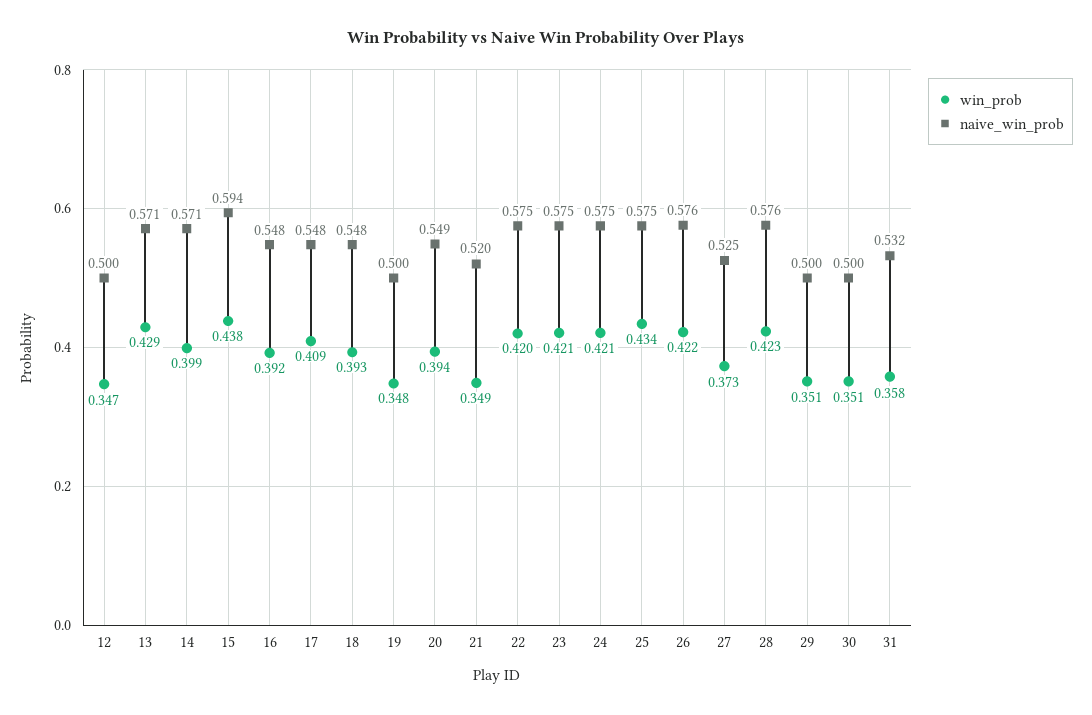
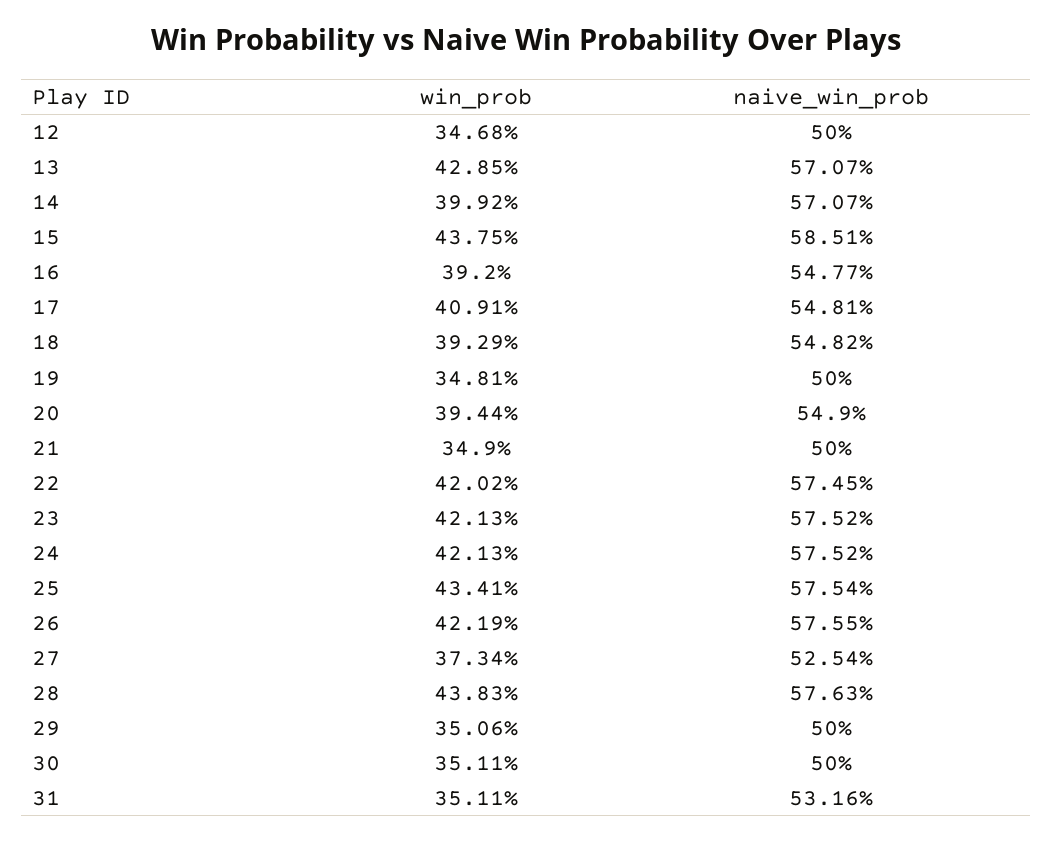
  {
    "win_prob": {
      "12": 0.3468,
      "13": 0.4285,
      "14": 0.3992,
      "15": 0.4375,
      "16": 0.392,
      "17": 0.4091,
      "18": 0.3929,
      "19": 0.3481,
      "20": 0.3944,
      "21": 0.349,
      "22": 0.4202,
      "23": 0.4213,
      "24": 0.4213,
      "25": 0.4341,
      "26": 0.4219,
      "27": 0.3734,
-     "28": 0.423,
+     "28": 0.4383,
      "29": 0.3506,
      "30": 0.3511,
-     "31": 0.358
+     "31": 0.3511
    },
    "naive_win_prob": {
      "12": 0.5,
      "13": 0.5707,
      "14": 0.5707,
-     "15": 0.594,
+     "15": 0.5851,
      "16": 0.5477,
      "17": 0.5481,
      "18": 0.5482,
      "19": 0.5,
      "20": 0.549,
-     "21": 0.52,
+     "21": 0.5,
      "22": 0.5745,
      "23": 0.5752,
      "24": 0.5752,
      "25": 0.5754,
      "26": 0.5755,
      "27": 0.5254,
      "28": 0.5763,
      "29": 0.5,
      "30": 0.5,
      "31": 0.5316
    }
  }

